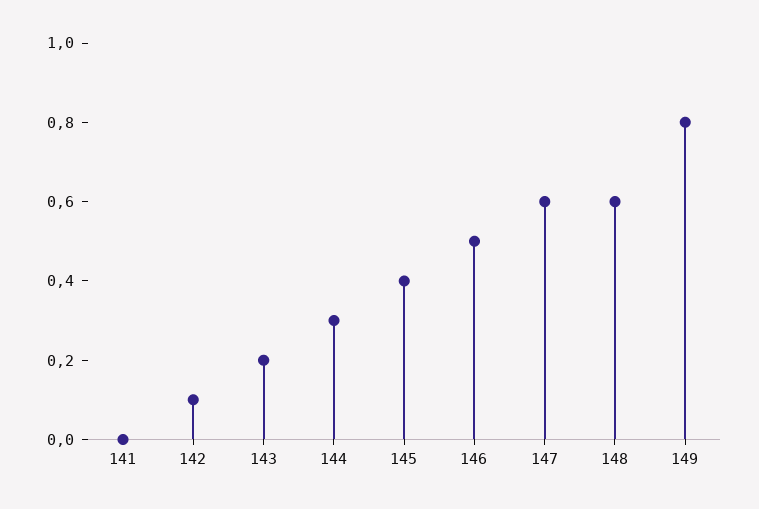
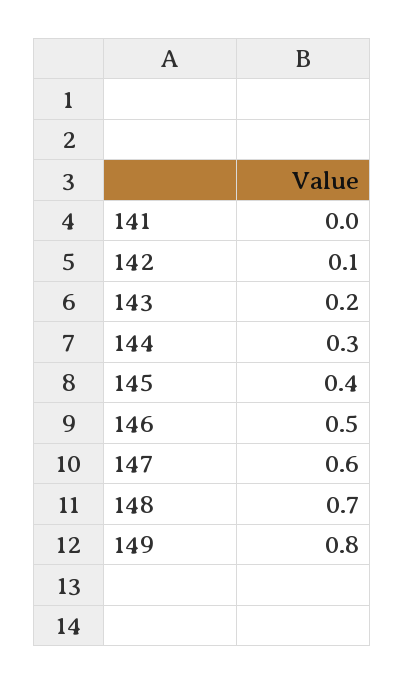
  {
    "141": 0,
    "142": 0.1,
    "143": 0.2,
    "144": 0.3,
    "145": 0.4,
    "146": 0.5,
    "147": 0.6,
-   "148": 0.6,
+   "148": 0.7,
    "149": 0.8
  }

